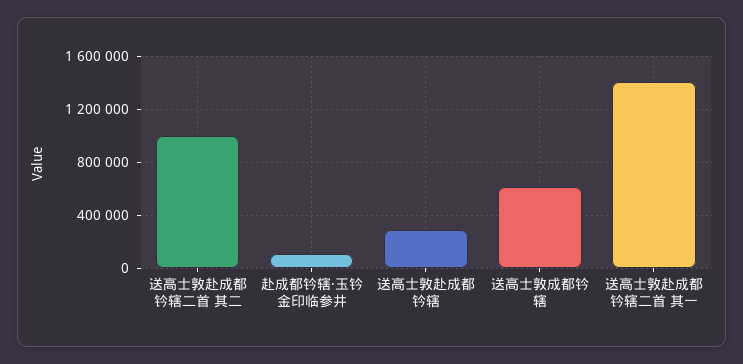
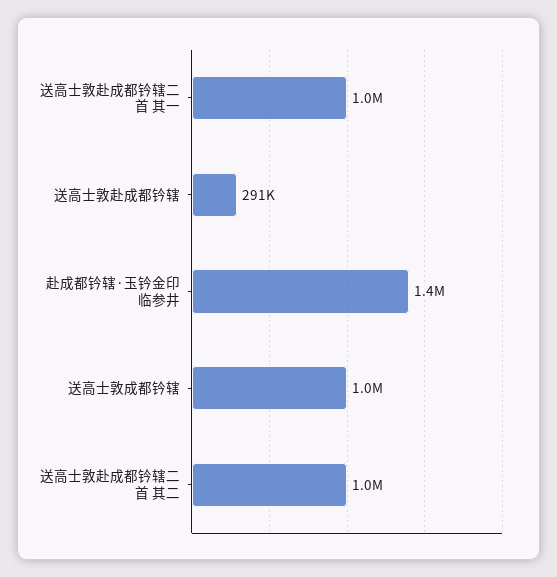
  {
    "送高士敦赴成都钤辖二首 其二": 1000000,
-   "赴成都钤辖·玉钤金印临参井": 100000,
+   "赴成都钤辖·玉钤金印临参井": 1400000,
    "送高士敦赴成都钤辖": 291000,
-   "送高士敦成都钤辖": 600000,
+   "送高士敦成都钤辖": 1000000,
-   "送高士敦赴成都钤辖二首 其一": 1400000
+   "送高士敦赴成都钤辖二首 其一": 1000000
  }

